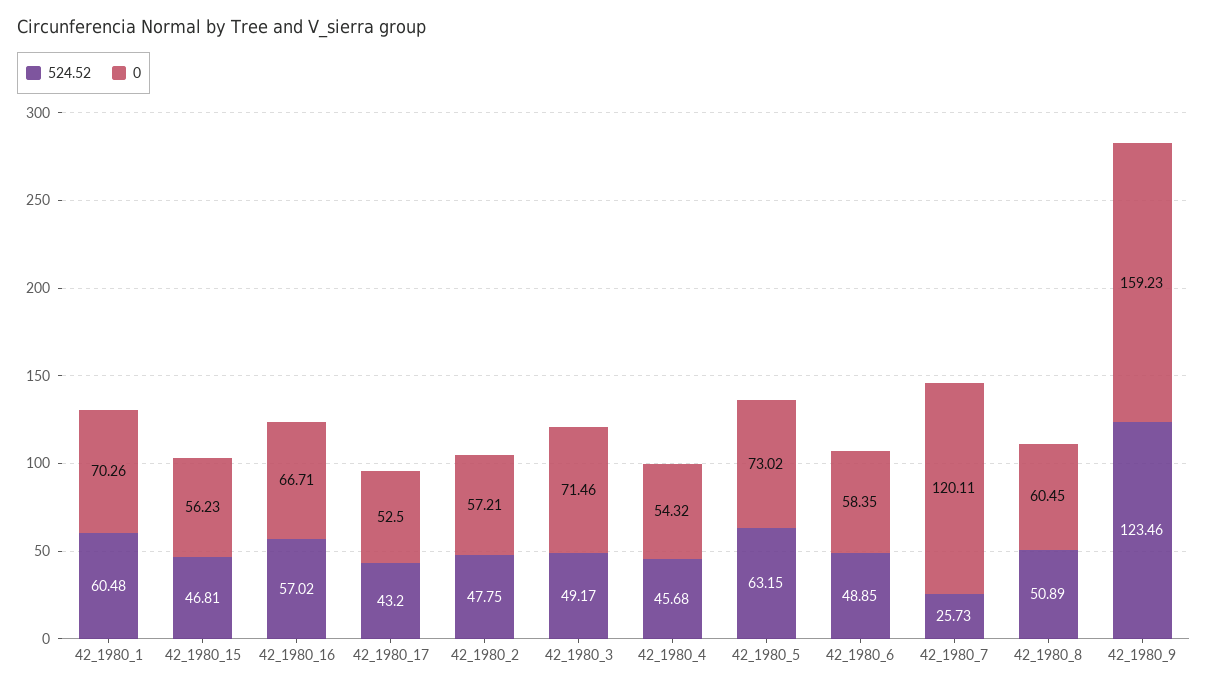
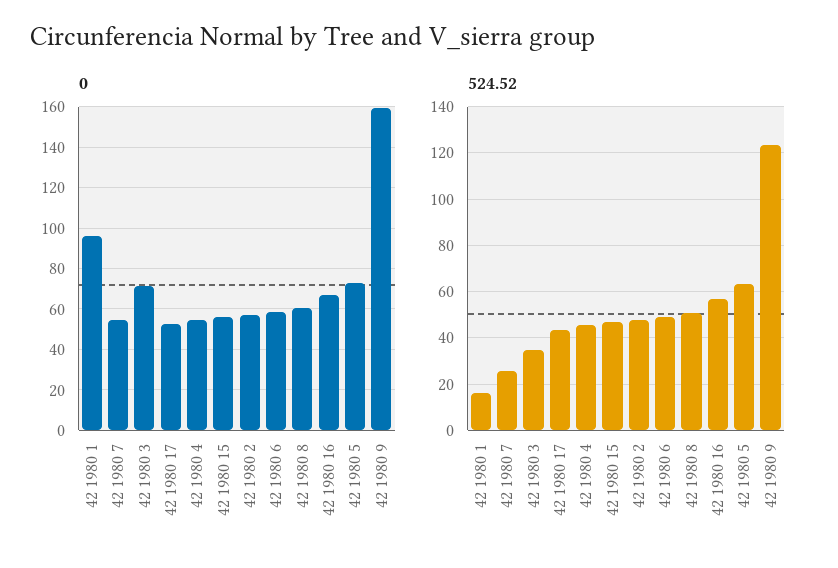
  {
    "524.52": {
-     "42_1980_1": 60.48,
+     "42_1980_1": 15,
      "42_1980_15": 46.81,
      "42_1980_16": 57.02,
      "42_1980_17": 43.2,
      "42_1980_2": 47.75,
-     "42_1980_3": 49.17,
+     "42_1980_3": 35,
      "42_1980_4": 45.68,
      "42_1980_5": 63.15,
      "42_1980_6": 48.85,
      "42_1980_7": 25.73,
      "42_1980_8": 50.89,
      "42_1980_9": 123.46
    },
    "0": {
-     "42_1980_1": 70.26,
+     "42_1980_1": 95,
      "42_1980_15": 56.23,
      "42_1980_16": 66.71,
      "42_1980_17": 52.5,
      "42_1980_2": 57.21,
      "42_1980_3": 71.46,
      "42_1980_4": 54.32,
      "42_1980_5": 73.02,
      "42_1980_6": 58.35,
-     "42_1980_7": 120.11,
+     "42_1980_7": 55,
      "42_1980_8": 60.45,
      "42_1980_9": 159.23
    }
  }

